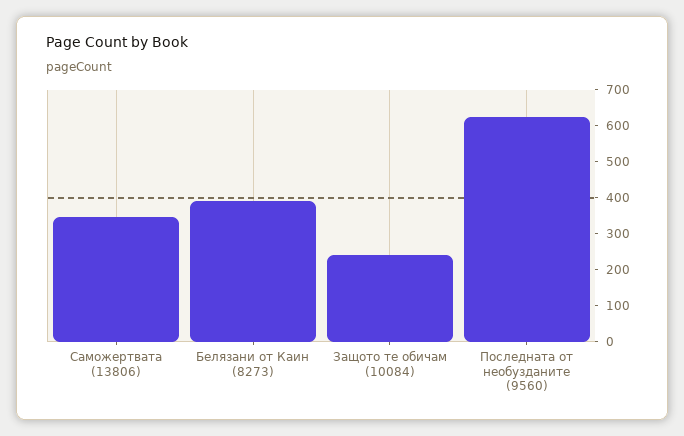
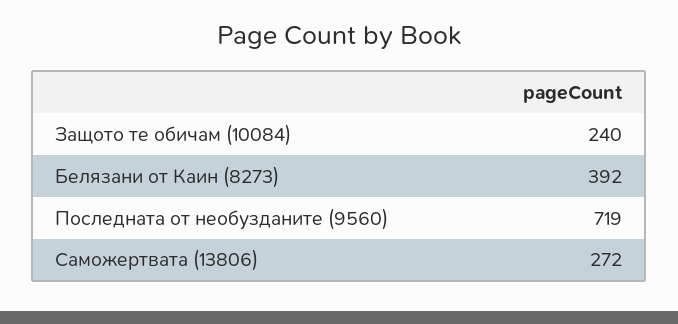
  {
-   "Саможертвата (13806)": 350,
+   "Саможертвата (13806)": 272,
    "Белязани от Каин (8273)": 392,
    "Защото те обичам (10084)": 240,
-   "Последната от необузданите (9560)": 625
+   "Последната от необузданите (9560)": 719
  }

